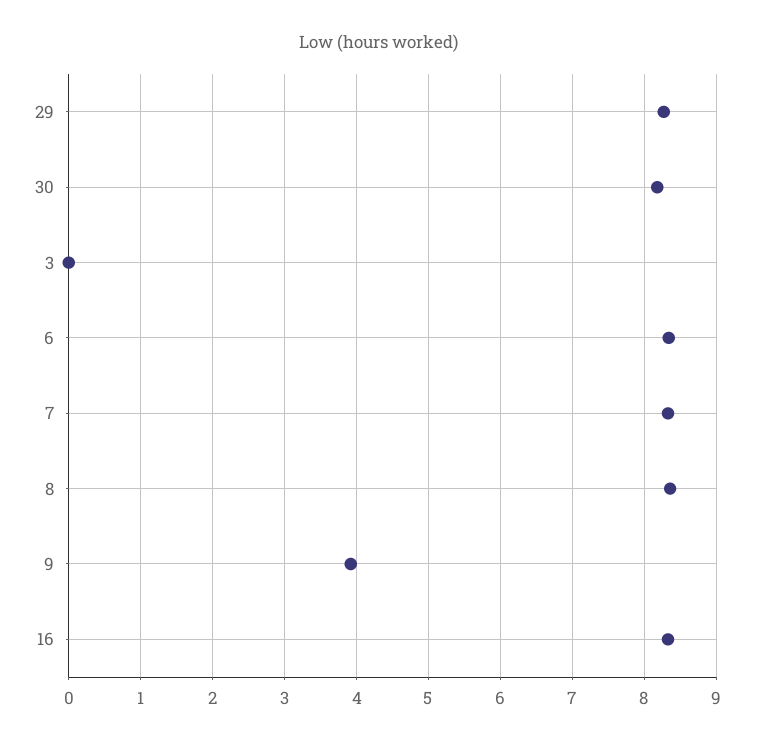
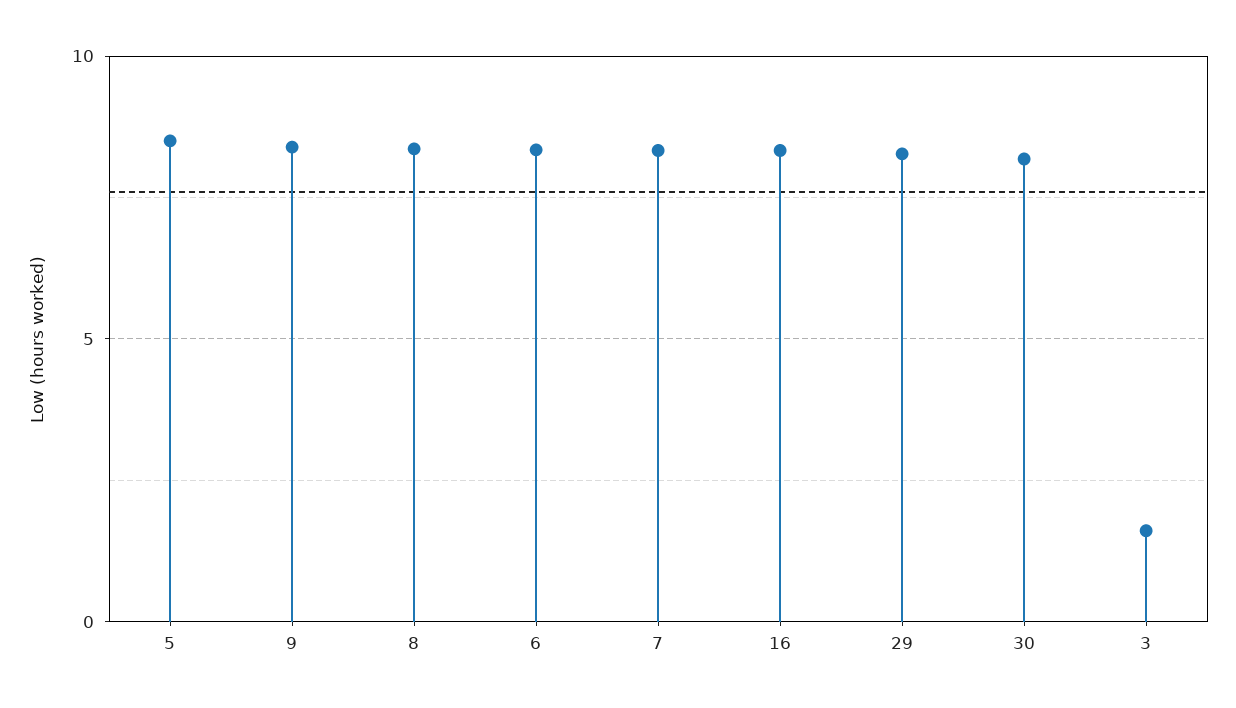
  {
    "29": 8.3,
    "30": 8.2,
-   "3": 0,
+   "3": 1.5,
    "6": 8.3,
    "7": 8.3,
    "8": 8.4,
-   "9": 3.9,
+   "9": 8.5,
-   "16": 8.3
+   "16": 8.3,
+   "5": 8.5
  }

